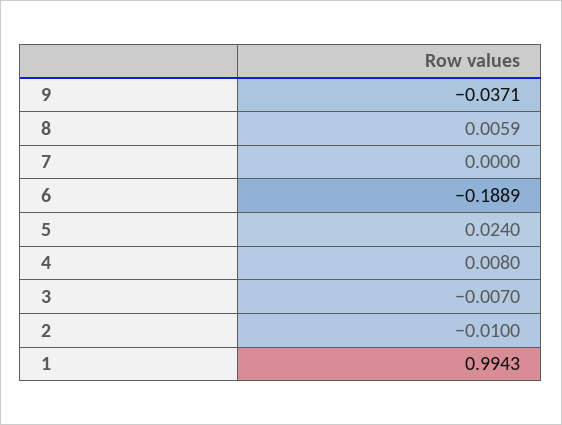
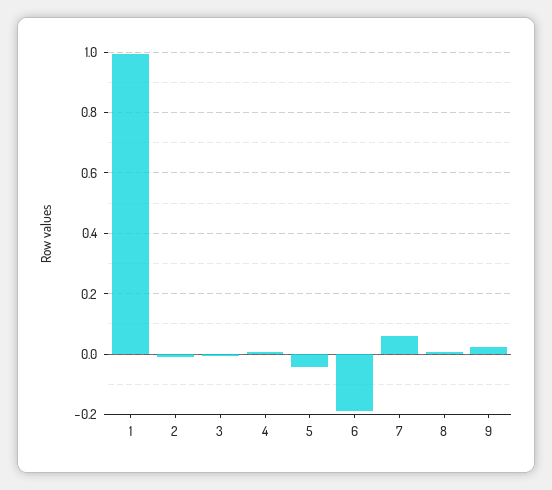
  {
-   "9": -0.0371,
+   "9": 0.02,
    "8": 0.0059,
-   "7": 0,
+   "7": 0.06,
    "6": -0.1889,
-   "5": 0.024,
+   "5": -0.04,
    "4": 0.008,
    "3": -0.007,
    "2": -0.01,
    "1": 0.9943
  }

